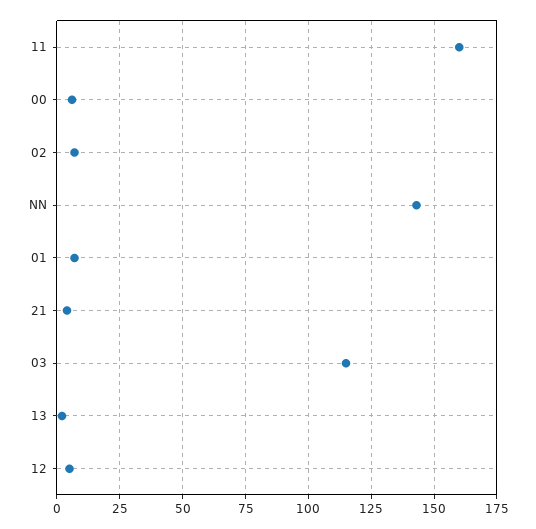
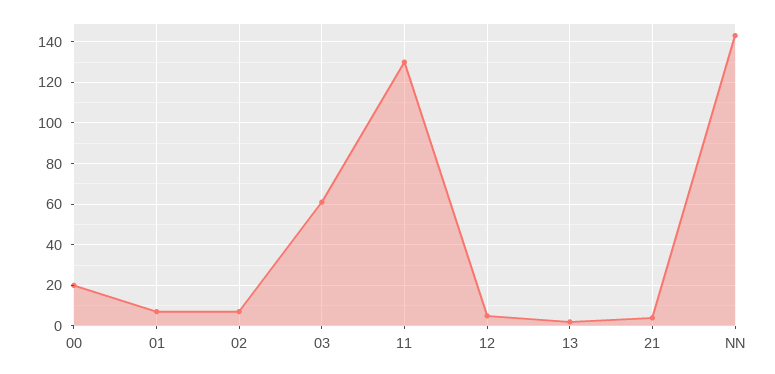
  {
-   "11": 160,
+   "11": 130,
-   "00": 5,
+   "00": 20,
    "02": 5,
    "NN": 145,
    "01": 5,
    "21": 5,
-   "03": 115,
+   "03": 60,
    "13": 0,
    "12": 5
  }

